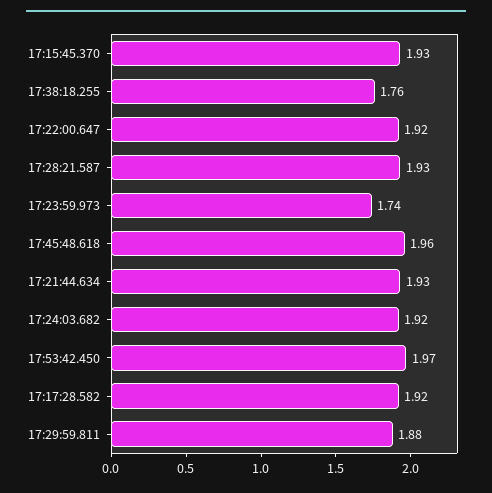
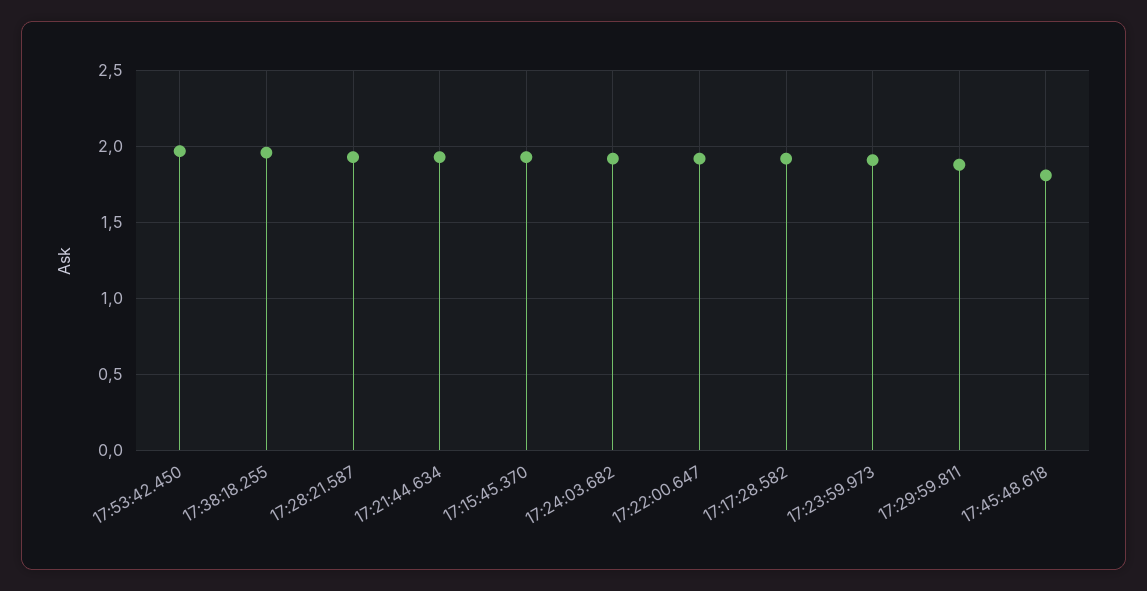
  {
    "17:15:45.370": 1.93,
-   "17:38:18.255": 1.76,
+   "17:38:18.255": 1.95,
    "17:22:00.647": 1.92,
    "17:28:21.587": 1.93,
-   "17:23:59.973": 1.74,
+   "17:23:59.973": 1.9,
-   "17:45:48.618": 1.96,
+   "17:45:48.618": 1.8,
    "17:21:44.634": 1.93,
    "17:24:03.682": 1.92,
    "17:53:42.450": 1.97,
    "17:17:28.582": 1.92,
    "17:29:59.811": 1.88
  }

